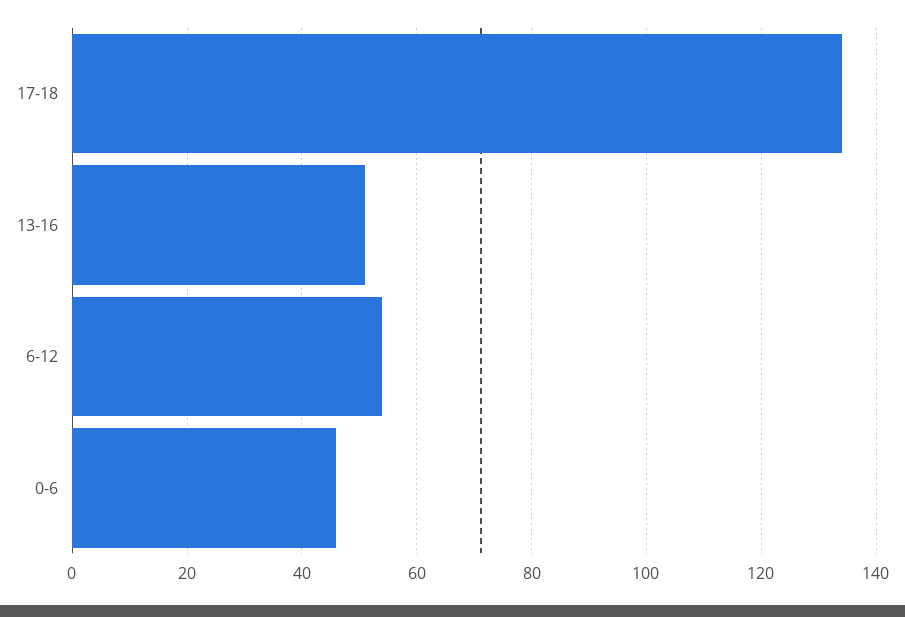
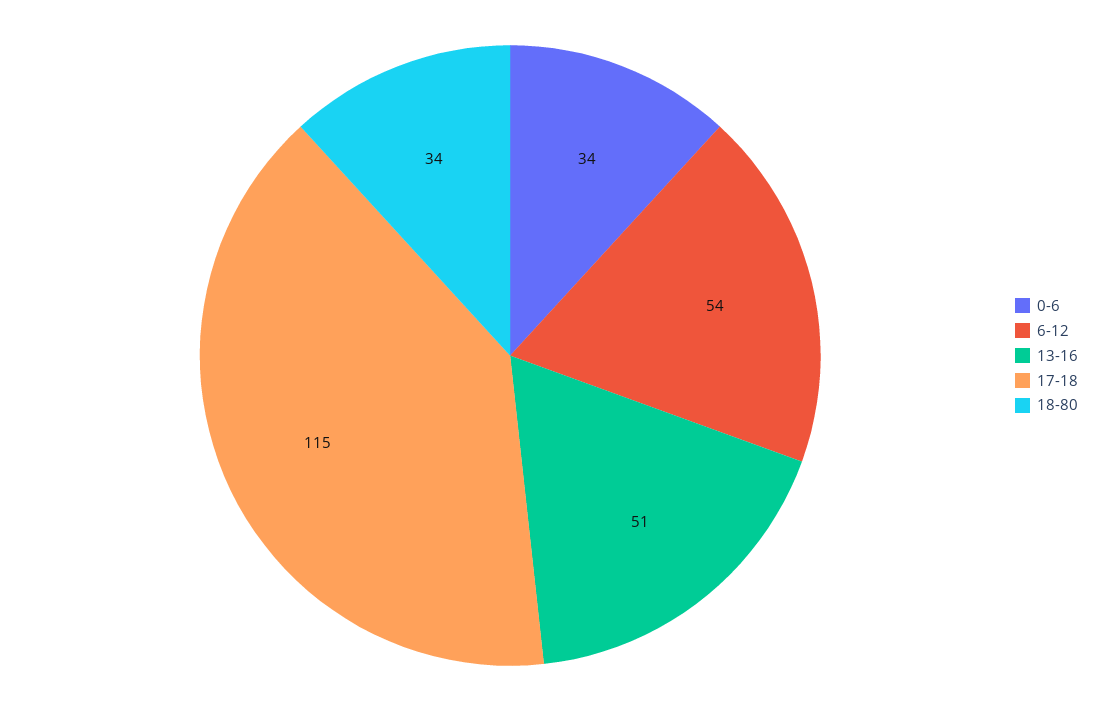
  {
-   "17-18": 135,
+   "17-18": 115,
    "13-16": 51,
    "6-12": 54,
-   "0-6": 45
+   "0-6": 34,
+   "18-80": 34
  }

